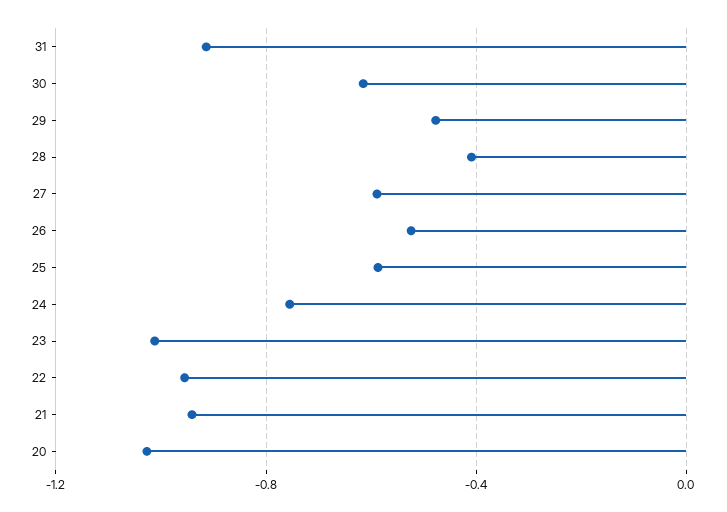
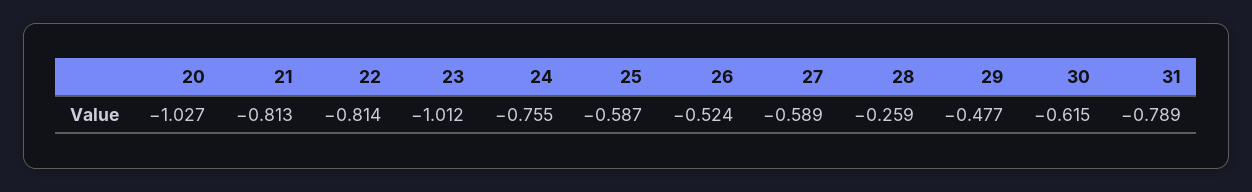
  {
-   "31": -0.9,
+   "31": -0.789,
    "30": -0.615,
    "29": -0.477,
-   "28": -0.4,
+   "28": -0.259,
    "27": -0.589,
    "26": -0.524,
    "25": -0.587,
    "24": -0.755,
    "23": -1.012,
-   "22": -0.95,
+   "22": -0.814,
-   "21": -0.95,
+   "21": -0.813,
    "20": -1.027
  }

